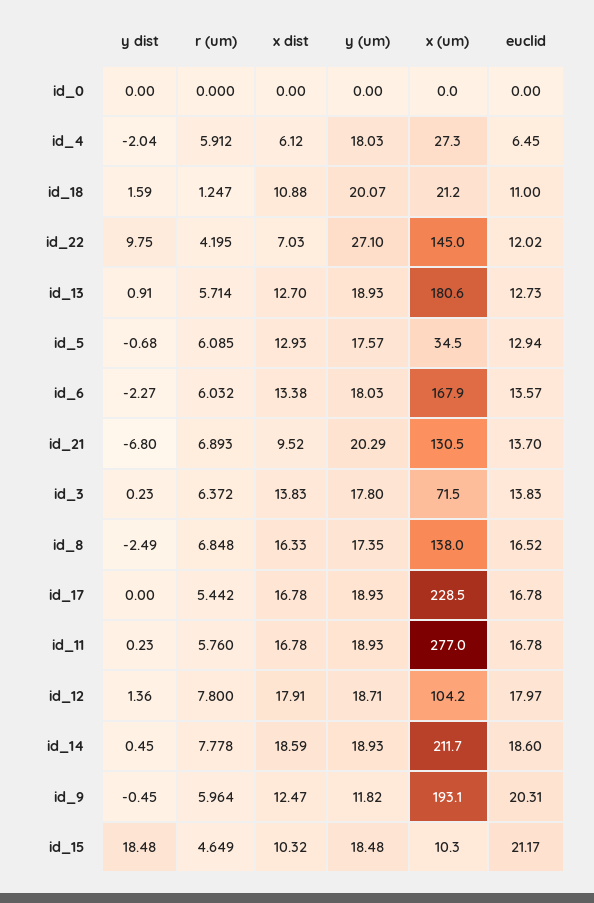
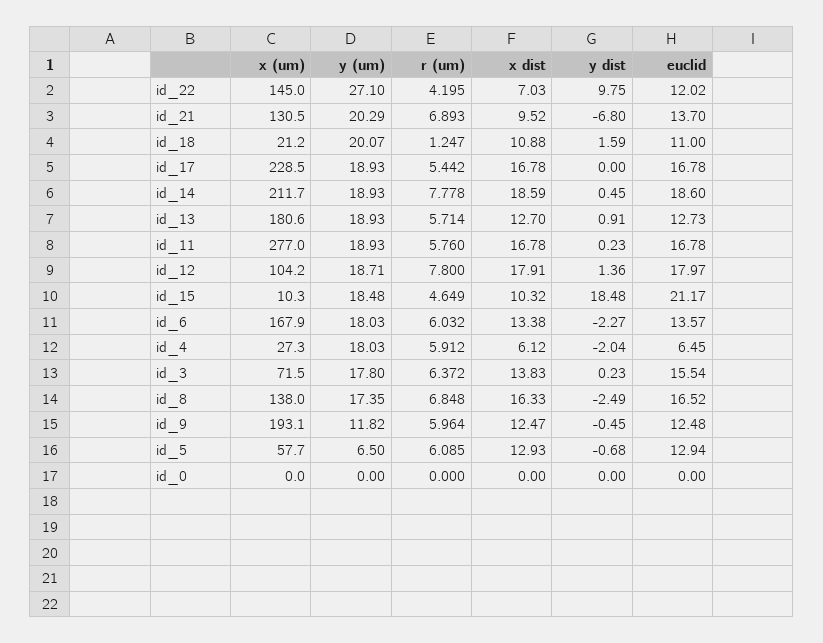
  {
    "y dist": {
      "id_0": 0,
      "id_4": -2.04,
      "id_18": 1.59,
      "id_22": 9.75,
      "id_13": 0.91,
      "id_5": -0.68,
      "id_6": -2.27,
      "id_21": -6.8,
      "id_3": 0.23,
      "id_8": -2.49,
      "id_17": 0,
      "id_11": 0.23,
      "id_12": 1.36,
      "id_14": 0.45,
      "id_9": -0.45,
      "id_15": 18.48
    },
    "r (um)": {
      "id_0": 0,
      "id_4": 5.912,
      "id_18": 1.247,
      "id_22": 4.195,
      "id_13": 5.714,
      "id_5": 6.085,
      "id_6": 6.032,
      "id_21": 6.893,
      "id_3": 6.372,
      "id_8": 6.848,
      "id_17": 5.442,
      "id_11": 5.76,
      "id_12": 7.8,
      "id_14": 7.778,
      "id_9": 5.964,
      "id_15": 4.649
    },
    "x dist": {
      "id_0": 0,
      "id_4": 6.12,
      "id_18": 10.88,
      "id_22": 7.03,
      "id_13": 12.7,
      "id_5": 12.93,
      "id_6": 13.38,
      "id_21": 9.52,
      "id_3": 13.83,
      "id_8": 16.33,
      "id_17": 16.78,
      "id_11": 16.78,
      "id_12": 17.91,
      "id_14": 18.59,
      "id_9": 12.47,
      "id_15": 10.32
    },
    "y (um)": {
      "id_0": 0,
      "id_4": 18.03,
      "id_18": 20.07,
      "id_22": 27.1,
      "id_13": 18.93,
-     "id_5": 17.57,
+     "id_5": 6.5,
      "id_6": 18.03,
      "id_21": 20.29,
      "id_3": 17.8,
      "id_8": 17.35,
      "id_17": 18.93,
      "id_11": 18.93,
      "id_12": 18.71,
      "id_14": 18.93,
      "id_9": 11.82,
      "id_15": 18.48
    },
    "x (um)": {
      "id_0": 0,
      "id_4": 27.3,
      "id_18": 21.2,
      "id_22": 145,
      "id_13": 180.6,
-     "id_5": 34.5,
+     "id_5": 57.7,
      "id_6": 167.9,
      "id_21": 130.5,
      "id_3": 71.5,
      "id_8": 138,
      "id_17": 228.5,
      "id_11": 277,
      "id_12": 104.2,
      "id_14": 211.7,
      "id_9": 193.1,
      "id_15": 10.3
    },
    "euclid": {
      "id_0": 0,
      "id_4": 6.45,
      "id_18": 11,
      "id_22": 12.02,
      "id_13": 12.73,
      "id_5": 12.94,
      "id_6": 13.57,
      "id_21": 13.7,
-     "id_3": 13.83,
+     "id_3": 15.54,
      "id_8": 16.52,
      "id_17": 16.78,
      "id_11": 16.78,
      "id_12": 17.97,
      "id_14": 18.6,
-     "id_9": 20.31,
+     "id_9": 12.48,
      "id_15": 21.17
    }
  }

